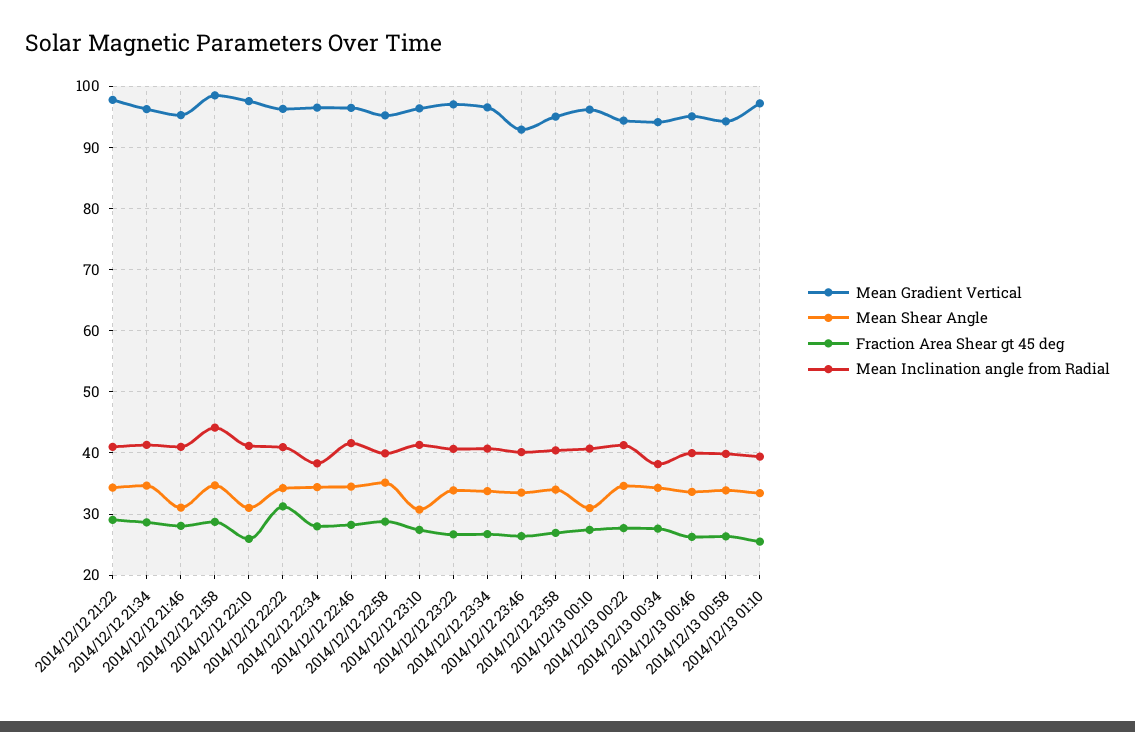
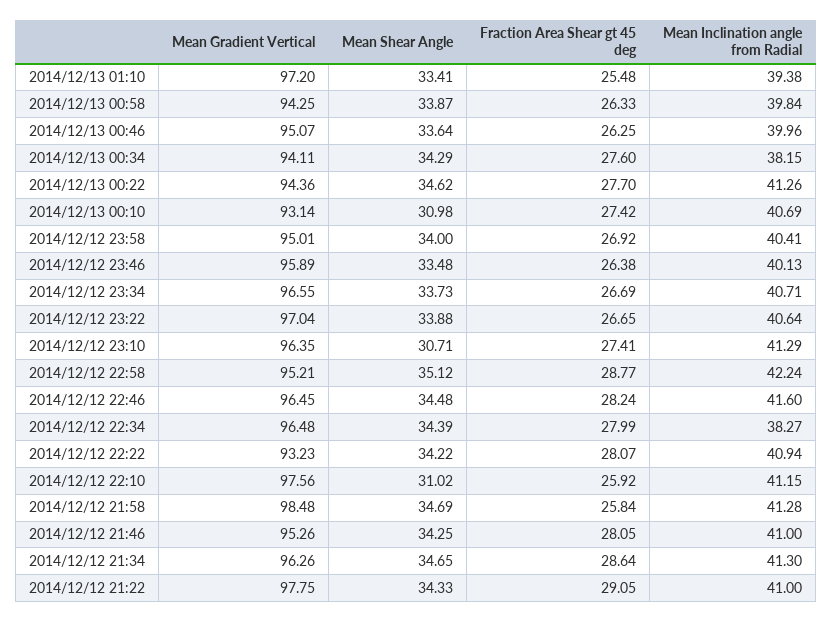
  {
    "Mean Gradient Vertical": {
      "2014/12/12 21:22": 97.75,
      "2014/12/12 21:34": 96.26,
      "2014/12/12 21:46": 95.26,
      "2014/12/12 21:58": 98.48,
      "2014/12/12 22:10": 97.56,
-     "2014/12/12 22:22": 96,
+     "2014/12/12 22:22": 93.23,
      "2014/12/12 22:34": 96.48,
      "2014/12/12 22:46": 96.45,
      "2014/12/12 22:58": 95.21,
      "2014/12/12 23:10": 96.35,
      "2014/12/12 23:22": 97.04,
      "2014/12/12 23:34": 96.55,
-     "2014/12/12 23:46": 93,
+     "2014/12/12 23:46": 95.89,
      "2014/12/12 23:58": 95.01,
-     "2014/12/13 00:10": 96,
+     "2014/12/13 00:10": 93.14,
      "2014/12/13 00:22": 94.36,
      "2014/12/13 00:34": 94.11,
      "2014/12/13 00:46": 95.07,
      "2014/12/13 00:58": 94.25,
      "2014/12/13 01:10": 97.2
    },
    "Mean Shear Angle": {
      "2014/12/12 21:22": 34.33,
      "2014/12/12 21:34": 34.65,
-     "2014/12/12 21:46": 31,
+     "2014/12/12 21:46": 34.25,
      "2014/12/12 21:58": 34.69,
      "2014/12/12 22:10": 31.02,
      "2014/12/12 22:22": 34.22,
      "2014/12/12 22:34": 34.39,
      "2014/12/12 22:46": 34.48,
      "2014/12/12 22:58": 35.12,
      "2014/12/12 23:10": 30.71,
      "2014/12/12 23:22": 33.88,
      "2014/12/12 23:34": 33.73,
      "2014/12/12 23:46": 33.48,
      "2014/12/12 23:58": 34,
      "2014/12/13 00:10": 30.98,
      "2014/12/13 00:22": 34.62,
      "2014/12/13 00:34": 34.29,
      "2014/12/13 00:46": 33.64,
      "2014/12/13 00:58": 33.87,
      "2014/12/13 01:10": 33.41
    },
    "Fraction Area Shear gt 45 deg": {
      "2014/12/12 21:22": 29.05,
      "2014/12/12 21:34": 28.64,
      "2014/12/12 21:46": 28.05,
-     "2014/12/12 21:58": 29,
+     "2014/12/12 21:58": 25.84,
      "2014/12/12 22:10": 25.92,
-     "2014/12/12 22:22": 31,
+     "2014/12/12 22:22": 28.07,
      "2014/12/12 22:34": 27.99,
      "2014/12/12 22:46": 28.24,
      "2014/12/12 22:58": 28.77,
      "2014/12/12 23:10": 27.41,
      "2014/12/12 23:22": 26.65,
      "2014/12/12 23:34": 26.69,
      "2014/12/12 23:46": 26.38,
      "2014/12/12 23:58": 26.92,
      "2014/12/13 00:10": 27.42,
      "2014/12/13 00:22": 27.7,
      "2014/12/13 00:34": 27.6,
      "2014/12/13 00:46": 26.25,
      "2014/12/13 00:58": 26.33,
      "2014/12/13 01:10": 25.48
    },
    "Mean Inclination angle from Radial": {
      "2014/12/12 21:22": 41,
      "2014/12/12 21:34": 41.3,
      "2014/12/12 21:46": 41,
-     "2014/12/12 21:58": 44,
+     "2014/12/12 21:58": 41.28,
      "2014/12/12 22:10": 41.15,
      "2014/12/12 22:22": 40.94,
      "2014/12/12 22:34": 38.27,
      "2014/12/12 22:46": 41.6,
-     "2014/12/12 22:58": 40,
+     "2014/12/12 22:58": 42.24,
      "2014/12/12 23:10": 41.29,
      "2014/12/12 23:22": 40.64,
      "2014/12/12 23:34": 40.71,
      "2014/12/12 23:46": 40.13,
      "2014/12/12 23:58": 40.41,
      "2014/12/13 00:10": 40.69,
      "2014/12/13 00:22": 41.26,
      "2014/12/13 00:34": 38.15,
      "2014/12/13 00:46": 39.96,
      "2014/12/13 00:58": 39.84,
      "2014/12/13 01:10": 39.38
    }
  }

